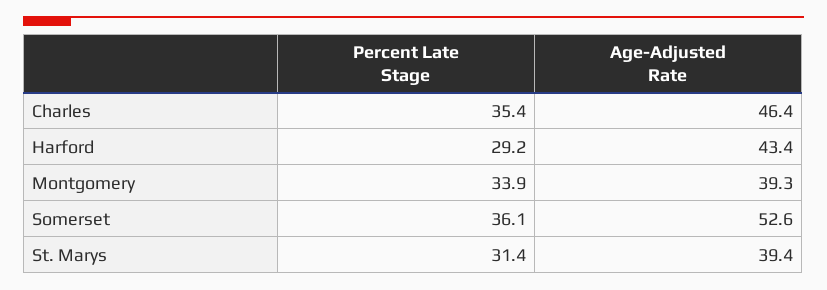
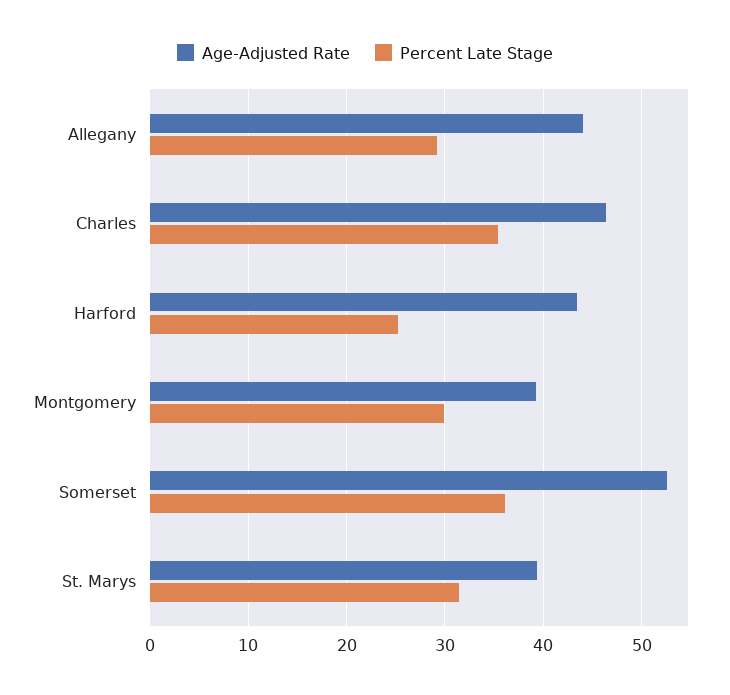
  {
    "Percent Late Stage": {
      "Charles": 35.4,
-     "Harford": 29.2,
+     "Harford": 25,
-     "Montgomery": 33.9,
+     "Montgomery": 30,
      "Somerset": 36.1,
-     "St. Marys": 31.4
+     "St. Marys": 31.4,
+     "Allegany": 29
    },
    "Age-Adjusted Rate": {
      "Charles": 46.4,
      "Harford": 43.4,
      "Montgomery": 39.3,
      "Somerset": 52.6,
-     "St. Marys": 39.4
+     "St. Marys": 39.4,
+     "Allegany": 44
    }
  }

